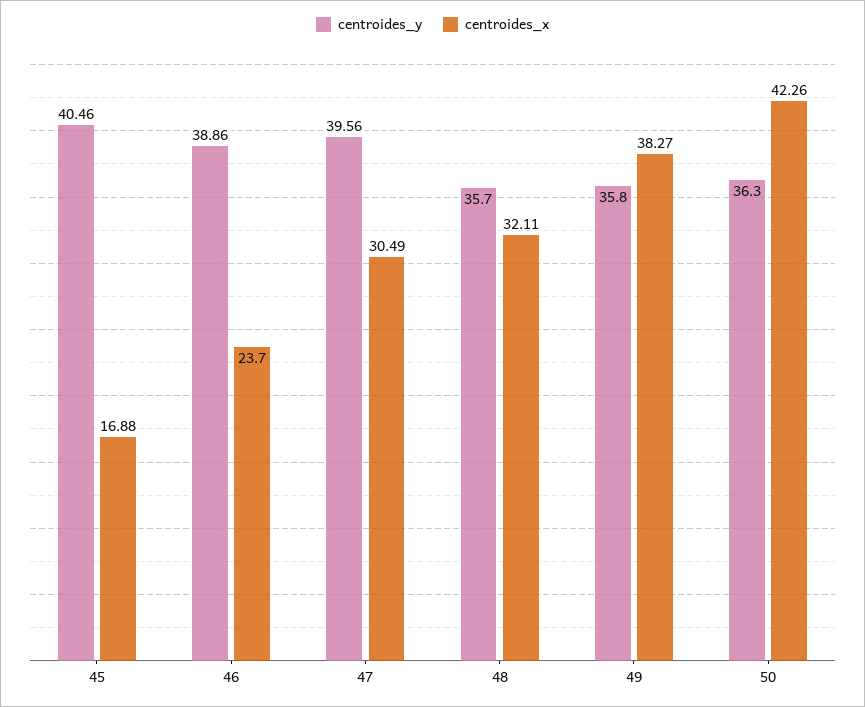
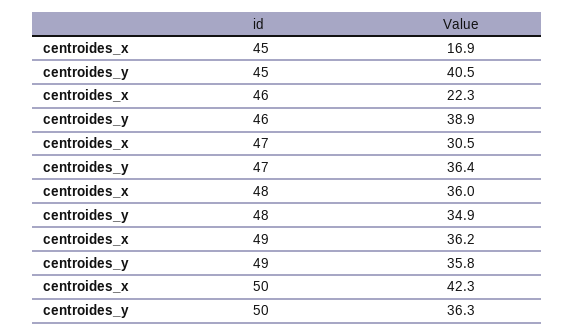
  {
    "centroides_y": {
      "45": 40.46,
      "46": 38.86,
-     "47": 39.56,
+     "47": 36.4,
-     "48": 35.7,
+     "48": 34.9,
      "49": 35.8,
      "50": 36.3
    },
    "centroides_x": {
      "45": 16.88,
-     "46": 23.7,
+     "46": 22.3,
      "47": 30.49,
-     "48": 32.11,
+     "48": 36,
-     "49": 38.27,
+     "49": 36.2,
      "50": 42.26
    }
  }

